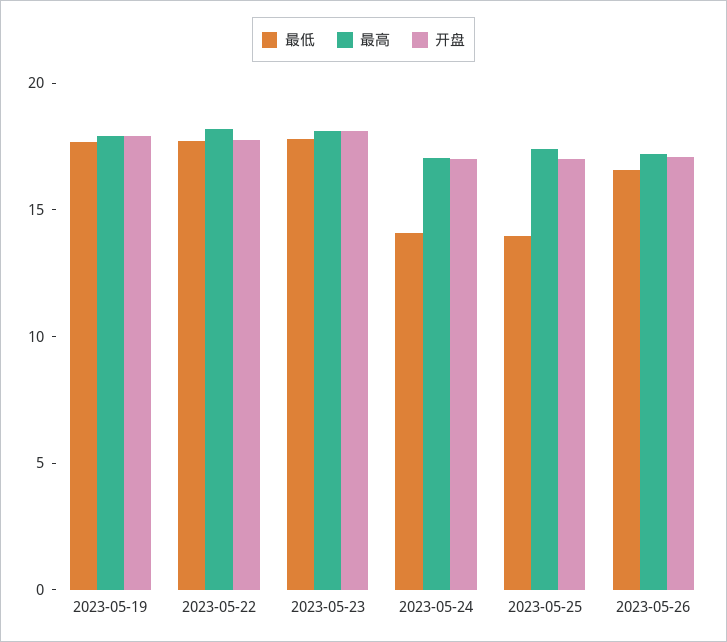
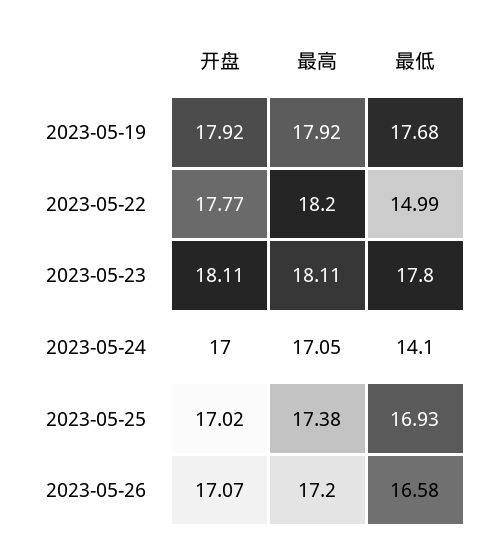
  {
    "最低": {
      "2023-05-19": 17.68,
-     "2023-05-22": 18,
+     "2023-05-22": 14.99,
      "2023-05-23": 17.8,
      "2023-05-24": 14.1,
-     "2023-05-25": 14,
+     "2023-05-25": 16.93,
      "2023-05-26": 16.58
    },
    "最高": {
      "2023-05-19": 17.92,
      "2023-05-22": 18.2,
      "2023-05-23": 18.11,
      "2023-05-24": 17.05,
      "2023-05-25": 17.38,
      "2023-05-26": 17.2
    },
    "开盘": {
      "2023-05-19": 17.92,
      "2023-05-22": 17.77,
      "2023-05-23": 18.11,
      "2023-05-24": 17,
      "2023-05-25": 17.02,
      "2023-05-26": 17.07
    }
  }

